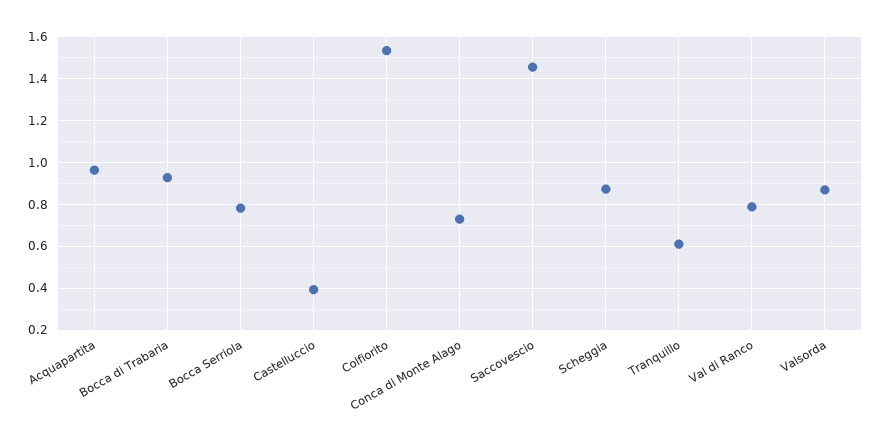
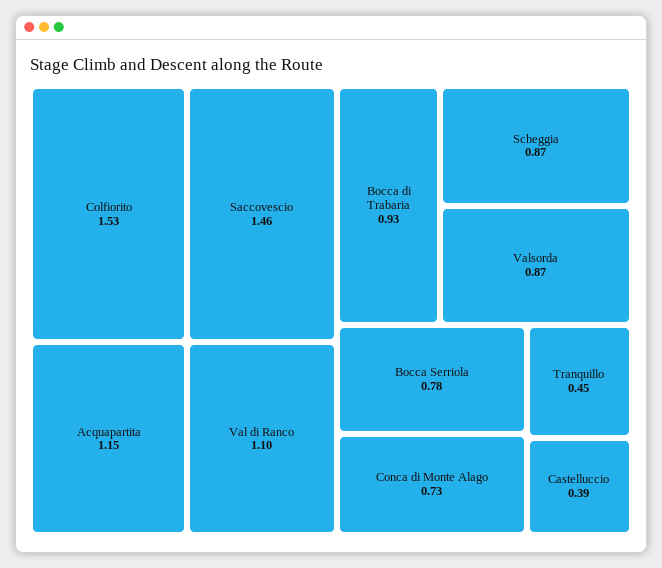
  {
-   "Acquapartita": 0.95,
+   "Acquapartita": 1.15,
    "Bocca di Trabaria": 0.93,
    "Bocca Serriola": 0.78,
    "Castelluccio": 0.39,
    "Colfiorito": 1.53,
    "Conca di Monte Alago": 0.73,
    "Saccovescio": 1.46,
    "Scheggia": 0.87,
-   "Tranquillo": 0.6,
+   "Tranquillo": 0.45,
-   "Val di Ranco": 0.8,
+   "Val di Ranco": 1.1,
    "Valsorda": 0.87
  }

